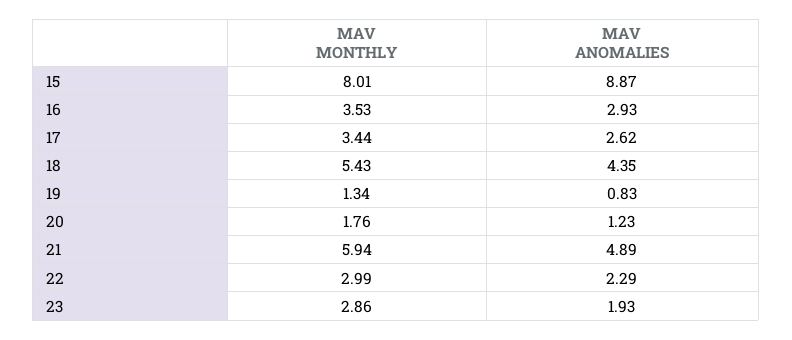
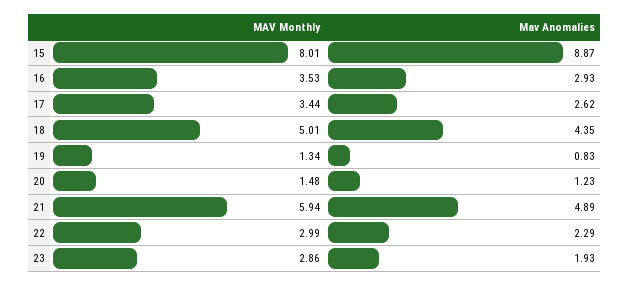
  {
    "MAV MONTHLY": {
      "15": 8.01,
      "16": 3.53,
      "17": 3.44,
-     "18": 5.43,
+     "18": 5.01,
      "19": 1.34,
-     "20": 1.76,
+     "20": 1.48,
      "21": 5.94,
      "22": 2.99,
      "23": 2.86
    },
    "MAV ANOMALIES": {
      "15": 8.87,
      "16": 2.93,
      "17": 2.62,
      "18": 4.35,
      "19": 0.83,
      "20": 1.23,
      "21": 4.89,
      "22": 2.29,
      "23": 1.93
    }
  }

